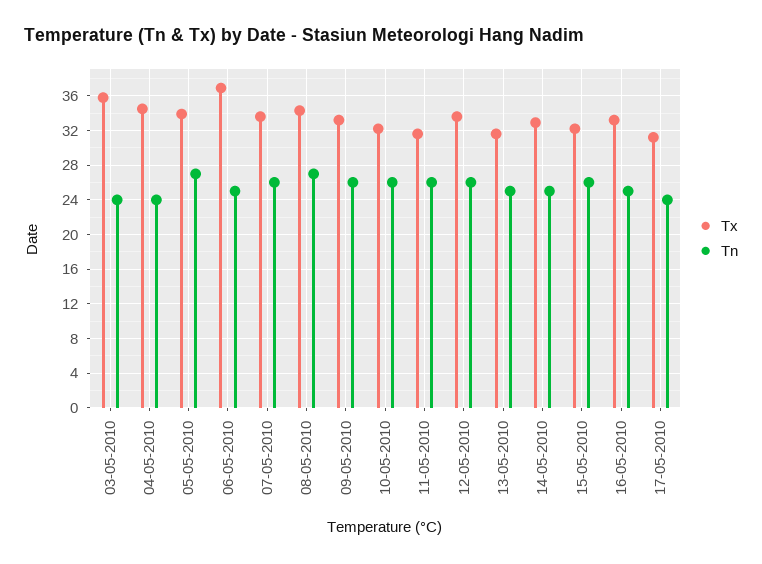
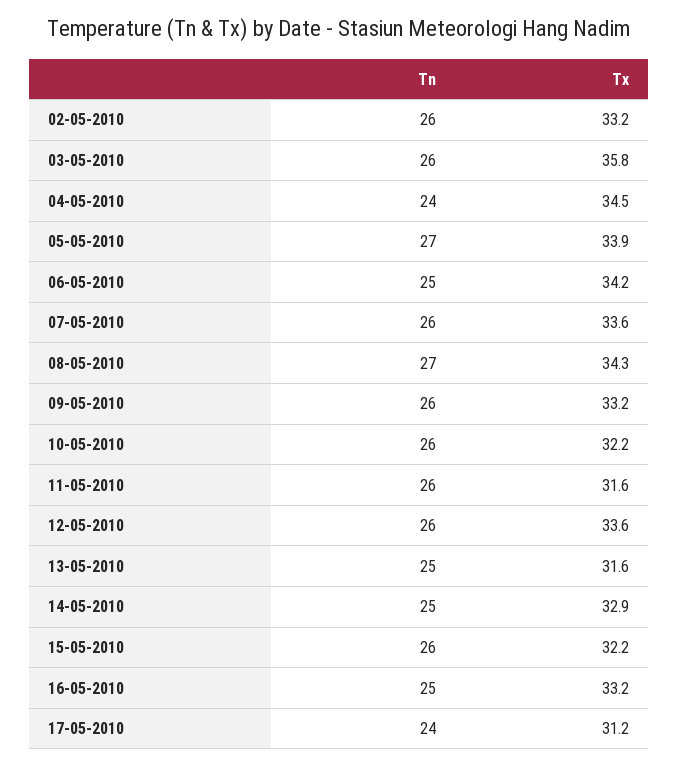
  {
    "Tx": {
      "03-05-2010": 35.8,
      "04-05-2010": 34.5,
      "05-05-2010": 33.9,
-     "06-05-2010": 37,
+     "06-05-2010": 34.2,
      "07-05-2010": 33.6,
      "08-05-2010": 34.3,
      "09-05-2010": 33.2,
      "10-05-2010": 32.2,
      "11-05-2010": 31.6,
      "12-05-2010": 33.6,
      "13-05-2010": 31.6,
      "14-05-2010": 32.9,
      "15-05-2010": 32.2,
      "16-05-2010": 33.2,
-     "17-05-2010": 31.2
+     "17-05-2010": 31.2,
+     "02-05-2010": 33.2
    },
    "Tn": {
-     "03-05-2010": 24,
+     "03-05-2010": 26,
      "04-05-2010": 24,
      "05-05-2010": 27,
      "06-05-2010": 25,
      "07-05-2010": 26,
      "08-05-2010": 27,
      "09-05-2010": 26,
      "10-05-2010": 26,
      "11-05-2010": 26,
      "12-05-2010": 26,
      "13-05-2010": 25,
      "14-05-2010": 25,
      "15-05-2010": 26,
      "16-05-2010": 25,
-     "17-05-2010": 24
+     "17-05-2010": 24,
+     "02-05-2010": 26
    }
  }

